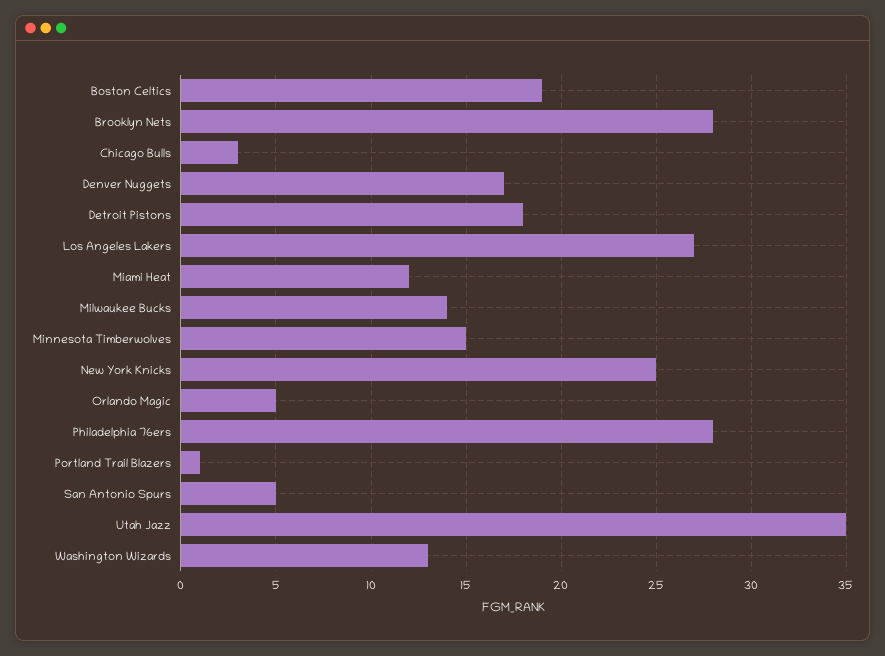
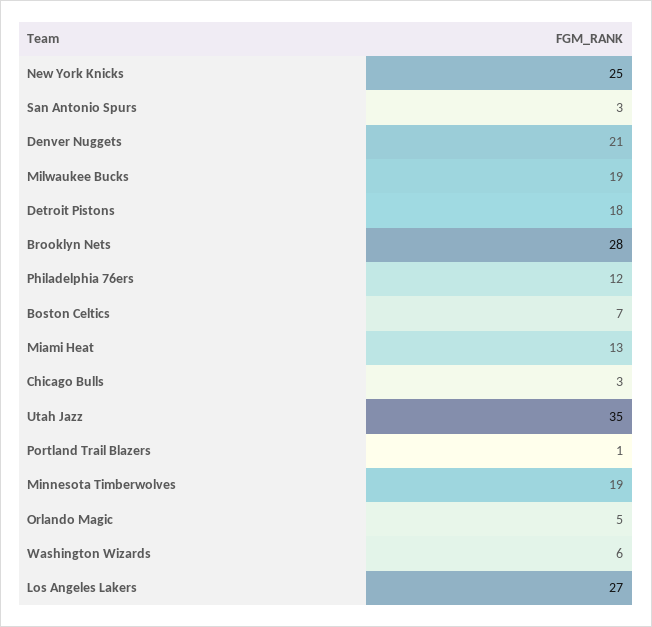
  {
-   "Boston Celtics": 19,
+   "Boston Celtics": 7,
    "Brooklyn Nets": 28,
    "Chicago Bulls": 3,
-   "Denver Nuggets": 17,
+   "Denver Nuggets": 21,
    "Detroit Pistons": 18,
    "Los Angeles Lakers": 27,
-   "Miami Heat": 12,
+   "Miami Heat": 13,
-   "Milwaukee Bucks": 14,
+   "Milwaukee Bucks": 19,
-   "Minnesota Timberwolves": 15,
+   "Minnesota Timberwolves": 19,
    "New York Knicks": 25,
    "Orlando Magic": 5,
-   "Philadelphia 76ers": 28,
+   "Philadelphia 76ers": 12,
    "Portland Trail Blazers": 1,
-   "San Antonio Spurs": 5,
+   "San Antonio Spurs": 3,
    "Utah Jazz": 35,
-   "Washington Wizards": 13
+   "Washington Wizards": 6
  }

